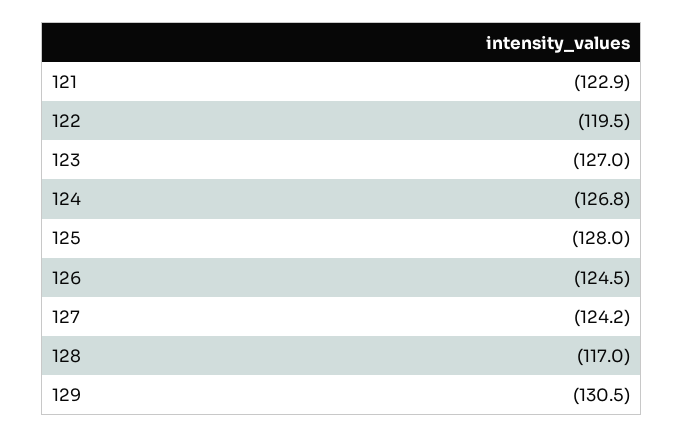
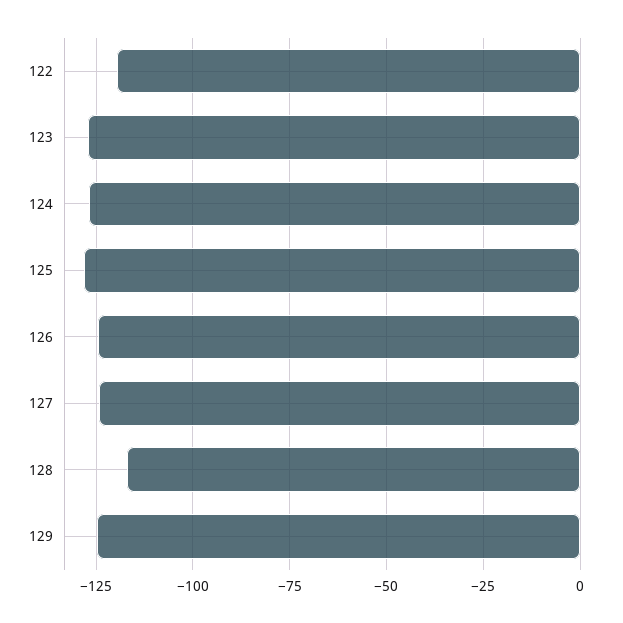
  {
-   "121": -122.9,
    "122": -119.5,
    "123": -127,
    "124": -126.8,
    "125": -128,
    "126": -124.5,
    "127": -124.2,
    "128": -117,
-   "129": -130.5
+   "129": -125
  }

